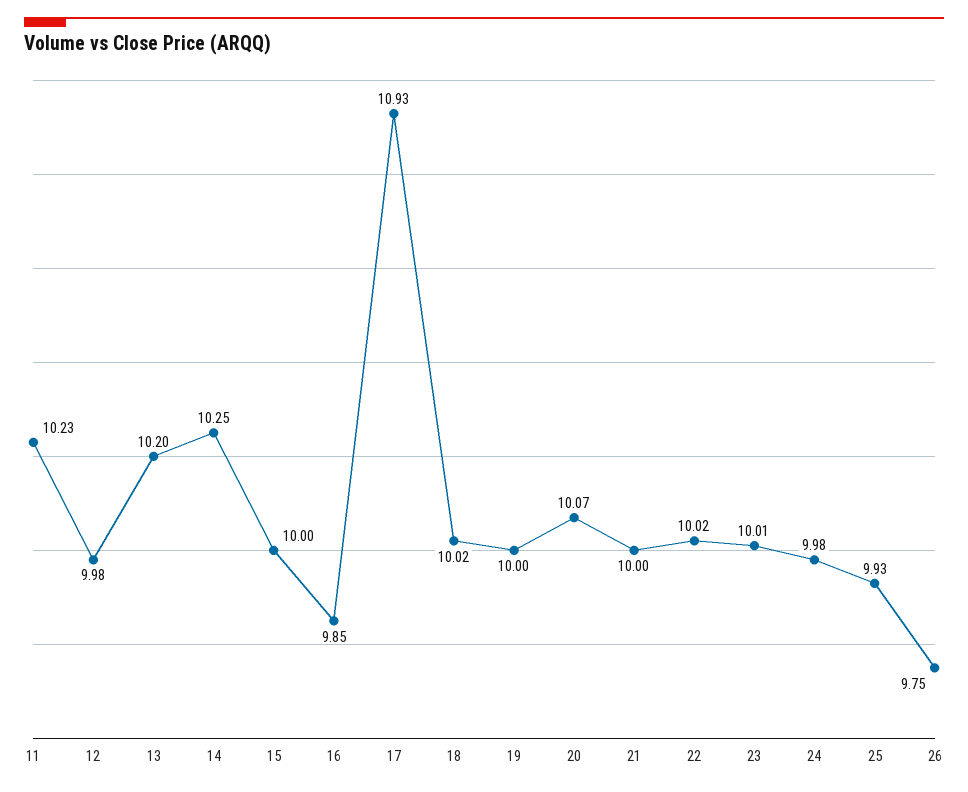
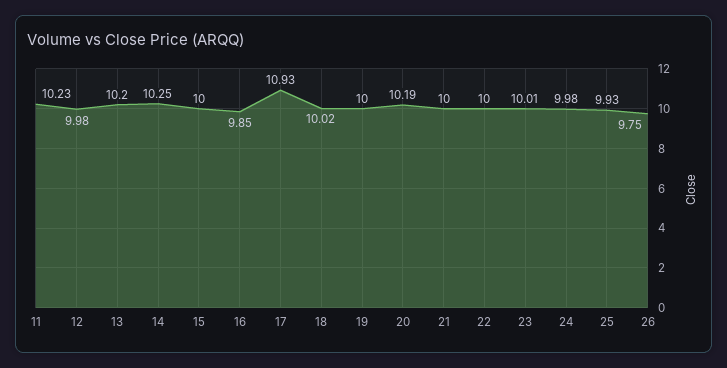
  {
    "11": 10.23,
    "12": 9.98,
    "13": 10.2,
    "14": 10.25,
    "15": 10,
    "16": 9.85,
    "17": 10.93,
    "18": 10.02,
    "19": 10,
-   "20": 10.07,
+   "20": 10.19,
    "21": 10,
-   "22": 10.02,
+   "22": 10,
    "23": 10.01,
    "24": 9.98,
    "25": 9.93,
    "26": 9.75
  }

